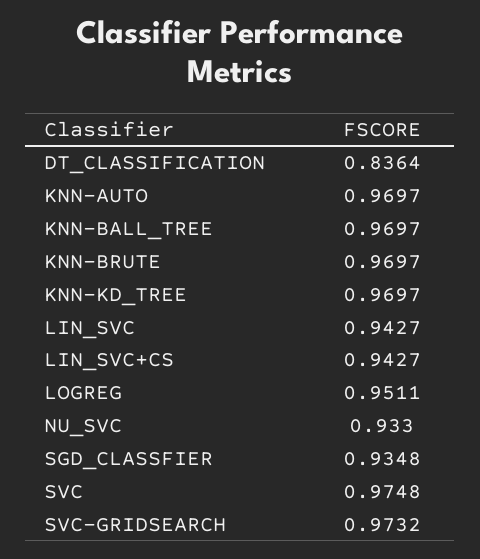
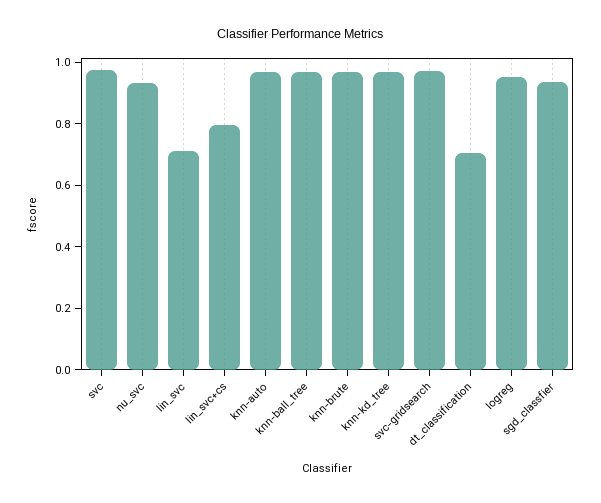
  {
-   "DT_CLASSIFICATION": 0.8364,
+   "DT_CLASSIFICATION": 0.7,
    "KNN-AUTO": 0.9697,
    "KNN-BALL_TREE": 0.9697,
    "KNN-BRUTE": 0.9697,
    "KNN-KD_TREE": 0.9697,
-   "LIN_SVC": 0.9427,
+   "LIN_SVC": 0.7,
-   "LIN_SVC+CS": 0.9427,
+   "LIN_SVC+CS": 0.8,
    "LOGREG": 0.9511,
    "NU_SVC": 0.933,
    "SGD_CLASSFIER": 0.9348,
    "SVC": 0.9748,
    "SVC-GRIDSEARCH": 0.9732
  }

